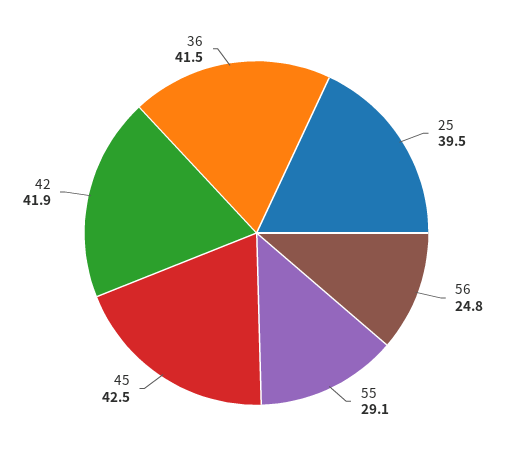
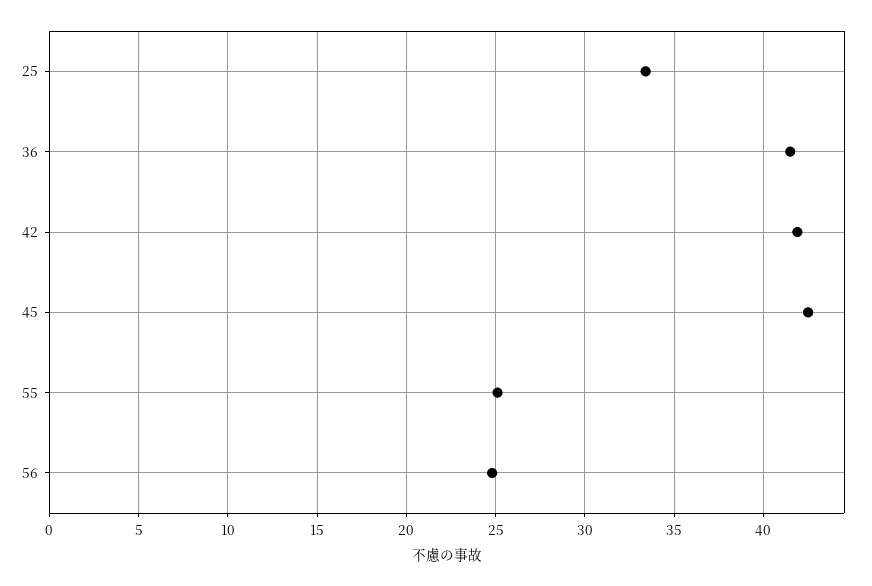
  {
-   "25": 39.5,
+   "25": 33.5,
    "56": 24.8,
-   "55": 29.1,
+   "55": 25,
    "45": 42.5,
    "42": 41.9,
    "36": 41.5
  }

